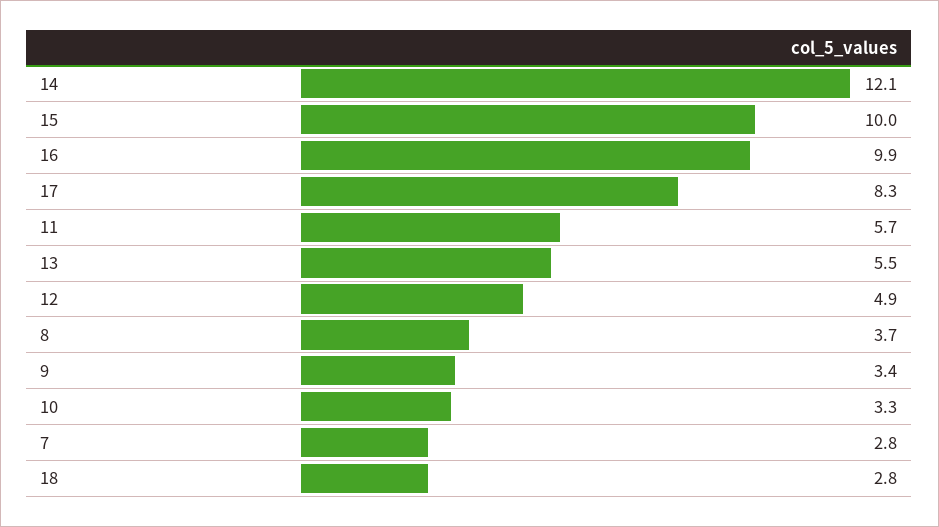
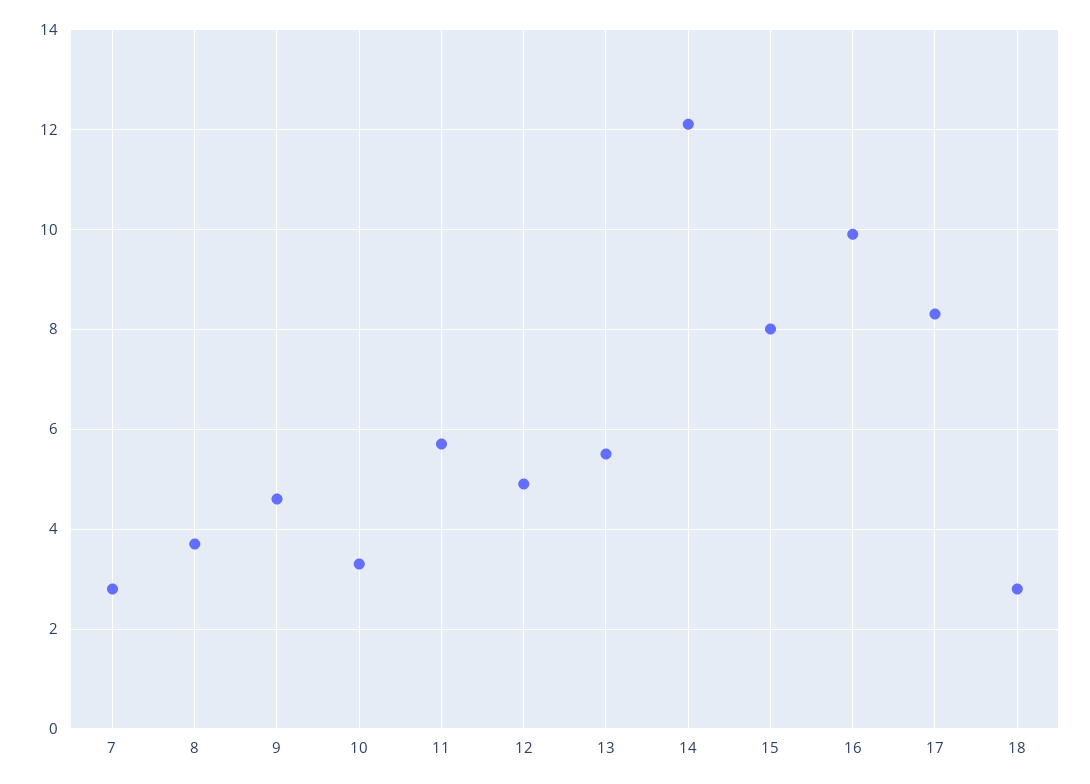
  {
    "14": 12.1,
-   "15": 10,
+   "15": 8,
    "16": 9.9,
    "17": 8.3,
    "11": 5.7,
    "13": 5.5,
    "12": 4.9,
    "8": 3.7,
-   "9": 3.4,
+   "9": 4.5,
    "10": 3.3,
    "7": 2.8,
    "18": 2.8
  }

